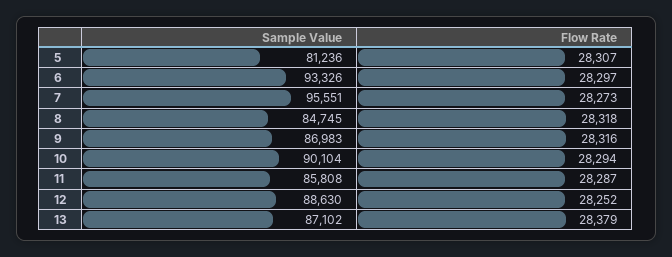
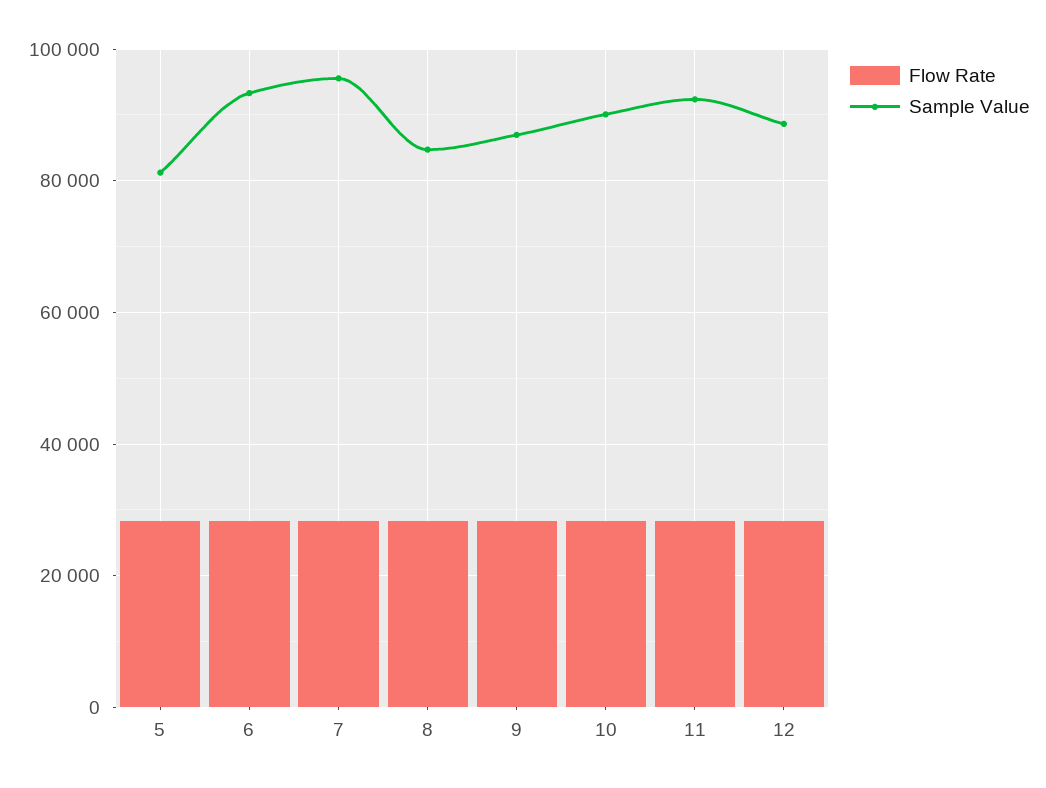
  {
    "Sample Value": {
      "5": 81236,
      "6": 93326,
      "7": 95551,
      "8": 84745,
      "9": 86983,
      "10": 90104,
-     "11": 85808,
+     "11": 92000,
-     "12": 88630,
+     "12": 88630
-     "13": 87102
    },
    "Flow Rate": {
      "5": 28307,
      "6": 28297,
      "7": 28273,
      "8": 28318,
      "9": 28316,
      "10": 28294,
      "11": 28287,
-     "12": 28252,
+     "12": 28252
-     "13": 28379
    }
  }

